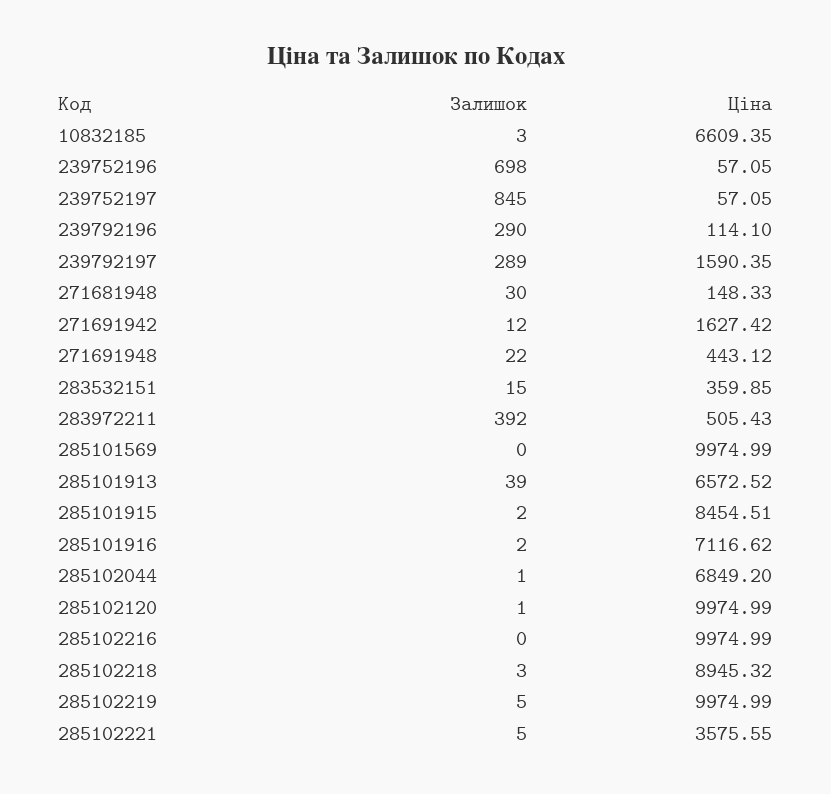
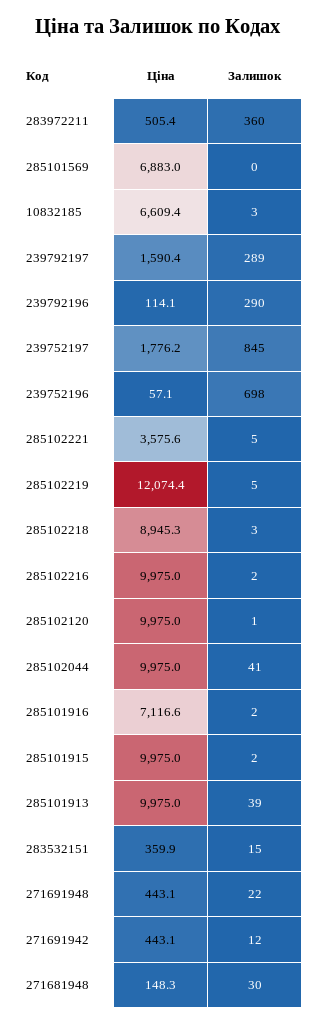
  {
    "Залишок": {
      "10832185": 3,
      "239752196": 698,
      "239752197": 845,
      "239792196": 290,
      "239792197": 289,
      "271681948": 30,
      "271691942": 12,
      "271691948": 22,
      "283532151": 15,
-     "283972211": 392,
+     "283972211": 360,
      "285101569": 0,
      "285101913": 39,
      "285101915": 2,
      "285101916": 2,
-     "285102044": 1,
+     "285102044": 41,
      "285102120": 1,
-     "285102216": 0,
+     "285102216": 2,
      "285102218": 3,
      "285102219": 5,
      "285102221": 5
    },
    "Ціна": {
      "10832185": 6609.35,
      "239752196": 57.05,
-     "239752197": 57.05,
+     "239752197": 1776.2,
      "239792196": 114.1,
      "239792197": 1590.35,
      "271681948": 148.33,
-     "271691942": 1627.42,
+     "271691942": 443.1,
      "271691948": 443.12,
      "283532151": 359.85,
      "283972211": 505.43,
-     "285101569": 9974.99,
+     "285101569": 6883,
-     "285101913": 6572.52,
+     "285101913": 9975,
-     "285101915": 8454.51,
+     "285101915": 9975,
      "285101916": 7116.62,
-     "285102044": 6849.2,
+     "285102044": 9975,
      "285102120": 9974.99,
      "285102216": 9974.99,
      "285102218": 8945.32,
-     "285102219": 9974.99,
+     "285102219": 12074.4,
      "285102221": 3575.55
    }
  }

